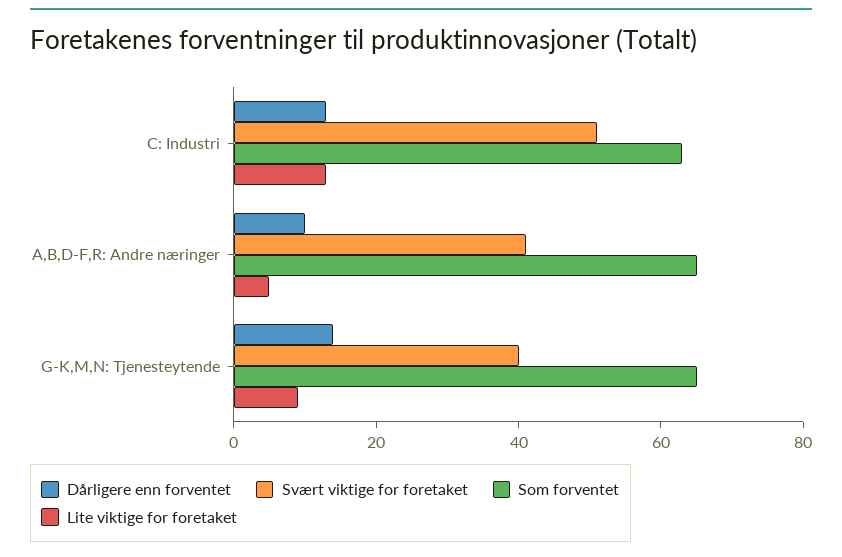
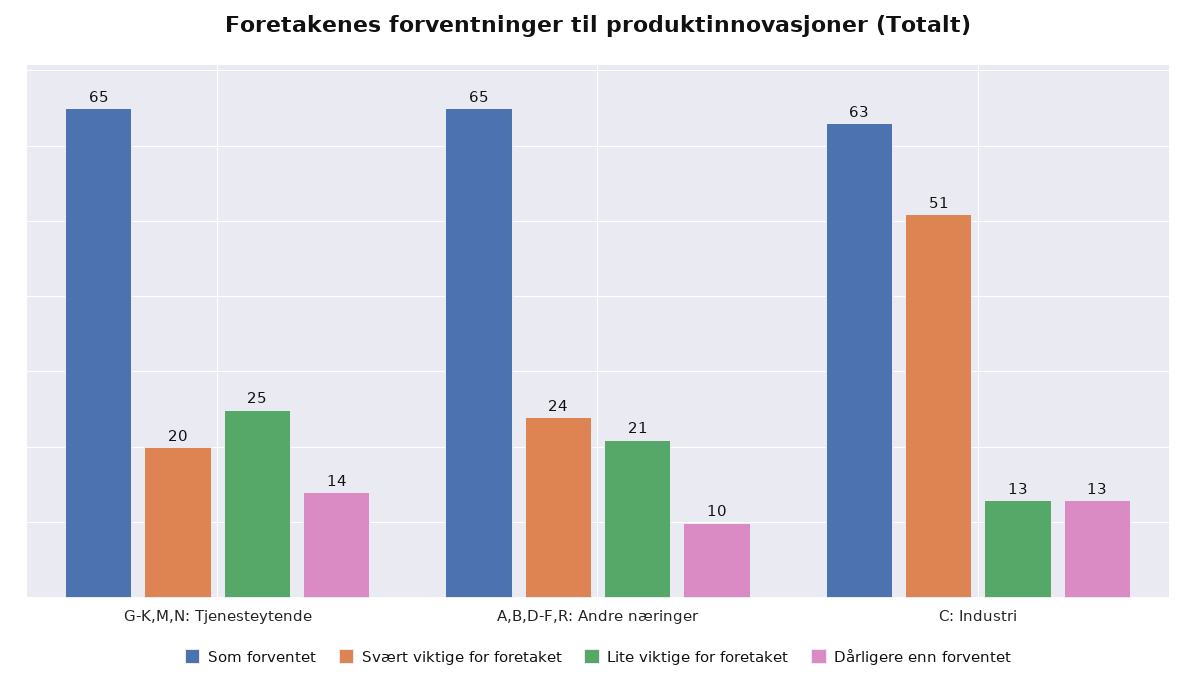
  {
    "Dårligere enn forventet": {
      "C: Industri": 13,
      "A,B,D-F,R: Andre næringer": 10,
      "G-K,M,N: Tjenesteytende": 14
    },
    "Svært viktige for foretaket": {
      "C: Industri": 51,
-     "A,B,D-F,R: Andre næringer": 40,
+     "A,B,D-F,R: Andre næringer": 24,
-     "G-K,M,N: Tjenesteytende": 40
+     "G-K,M,N: Tjenesteytende": 20
    },
    "Som forventet": {
      "C: Industri": 63,
      "A,B,D-F,R: Andre næringer": 65,
      "G-K,M,N: Tjenesteytende": 65
    },
    "Lite viktige for foretaket": {
      "C: Industri": 13,
-     "A,B,D-F,R: Andre næringer": 5,
+     "A,B,D-F,R: Andre næringer": 21,
-     "G-K,M,N: Tjenesteytende": 10
+     "G-K,M,N: Tjenesteytende": 25
    }
  }

